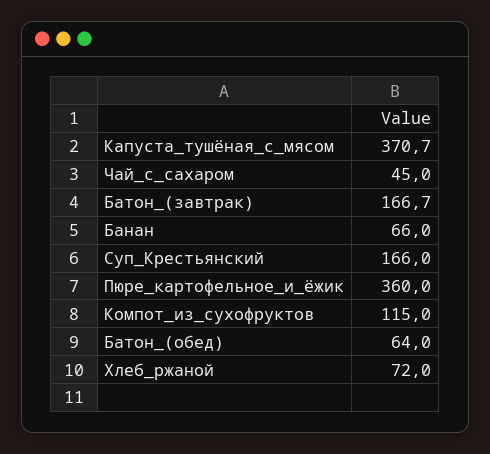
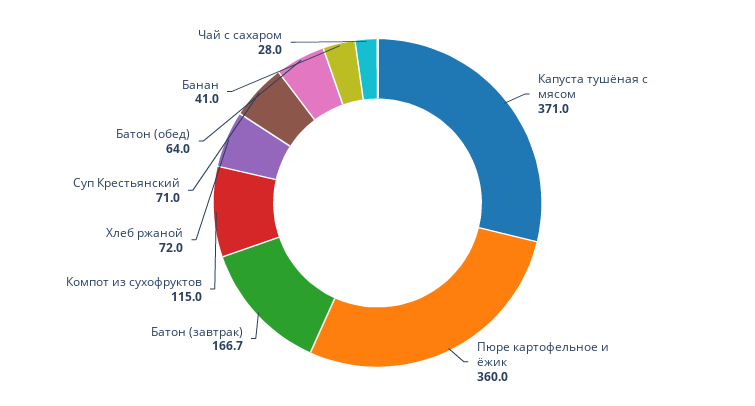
  {
-   "Капуста_тушёная_с_мясом": 370.7,
+   "Капуста_тушёная_с_мясом": 371,
-   "Чай_с_сахаром": 45,
+   "Чай_с_сахаром": 28,
    "Батон_(завтрак)": 166.7,
-   "Банан": 66,
+   "Банан": 41,
-   "Суп_Крестьянский": 166,
+   "Суп_Крестьянский": 71,
    "Пюре_картофельное_и_ёжик": 360,
    "Компот_из_сухофруктов": 115,
    "Батон_(обед)": 64,
    "Хлеб_ржаной": 72
  }

